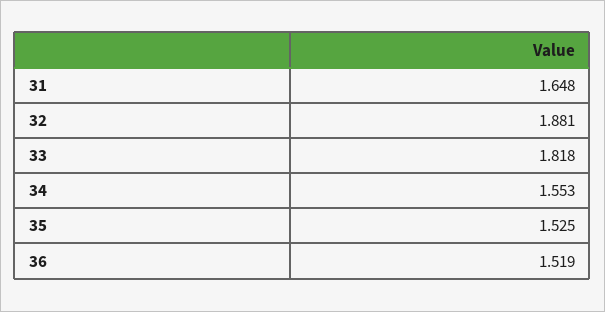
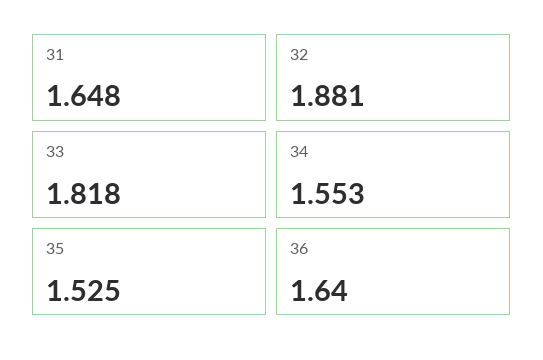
  {
    "31": 1.648,
    "32": 1.881,
    "33": 1.818,
    "34": 1.553,
    "35": 1.525,
-   "36": 1.519
+   "36": 1.64
  }

